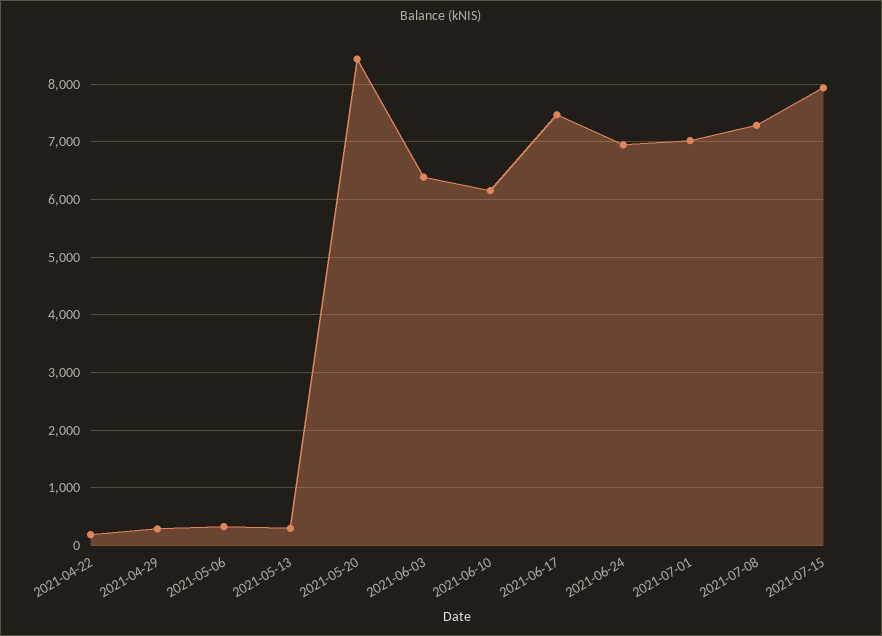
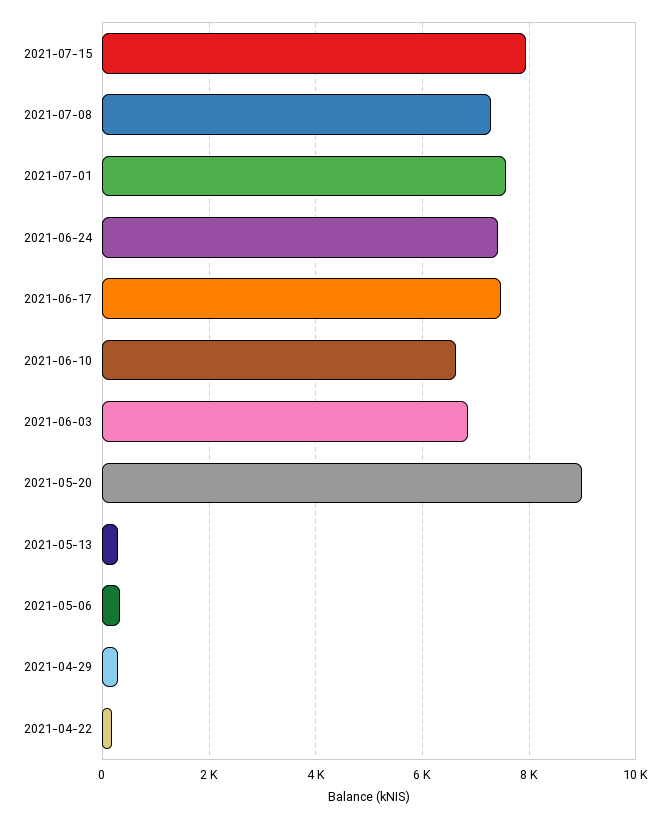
  {
    "2021-04-22": 200,
    "2021-04-29": 200,
    "2021-05-06": 400,
    "2021-05-13": 200,
-   "2021-05-20": 8400,
+   "2021-05-20": 9000,
-   "2021-06-03": 6400,
+   "2021-06-03": 6800,
-   "2021-06-10": 6200,
+   "2021-06-10": 6600,
    "2021-06-17": 7400,
-   "2021-06-24": 7000,
+   "2021-06-24": 7400,
-   "2021-07-01": 7000,
+   "2021-07-01": 7600,
    "2021-07-08": 7200,
    "2021-07-15": 8000
  }

